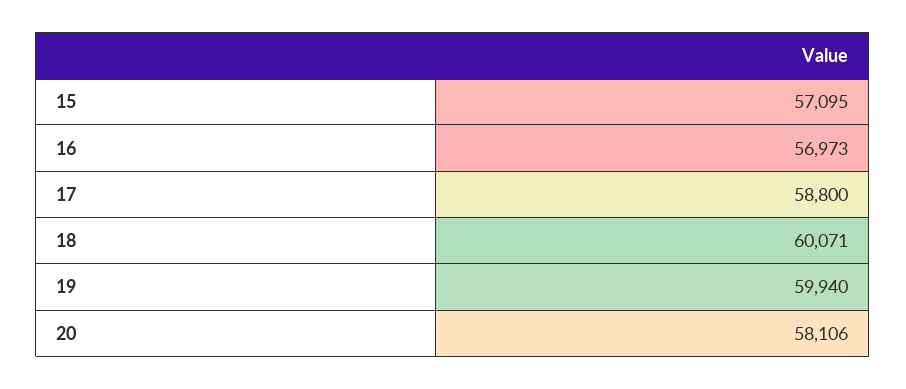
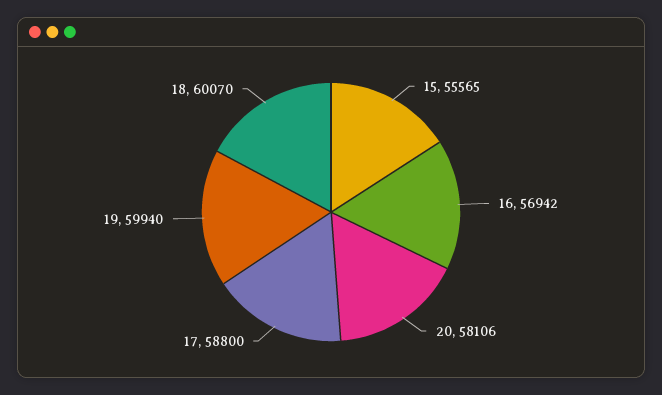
  {
-   "15": 57095,
+   "15": 55565,
-   "16": 56973,
+   "16": 56942,
    "17": 58800,
-   "18": 60071,
+   "18": 60070,
    "19": 59940,
    "20": 58106
  }

